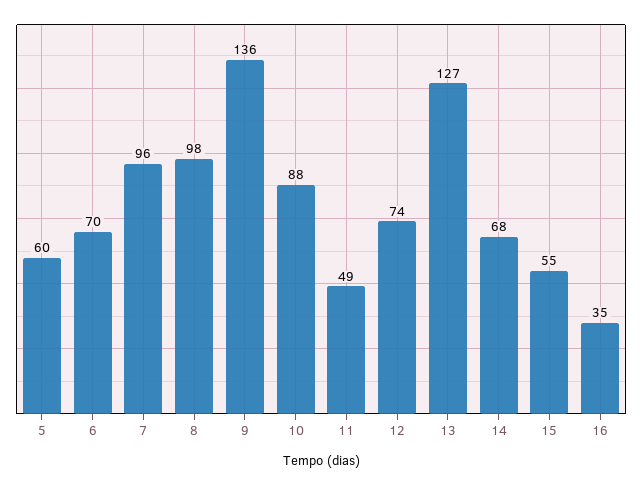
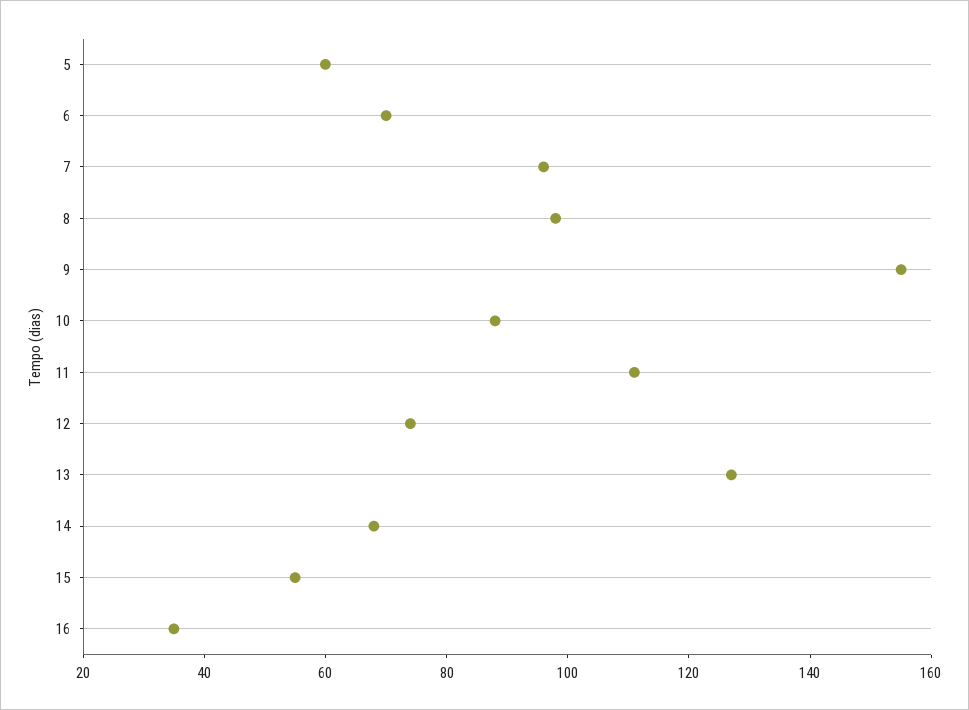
  {
    "5": 60,
    "6": 70,
    "7": 96,
    "8": 98,
-   "9": 136,
+   "9": 155,
    "10": 88,
-   "11": 49,
+   "11": 110,
    "12": 74,
    "13": 127,
    "14": 68,
    "15": 55,
    "16": 35
  }

